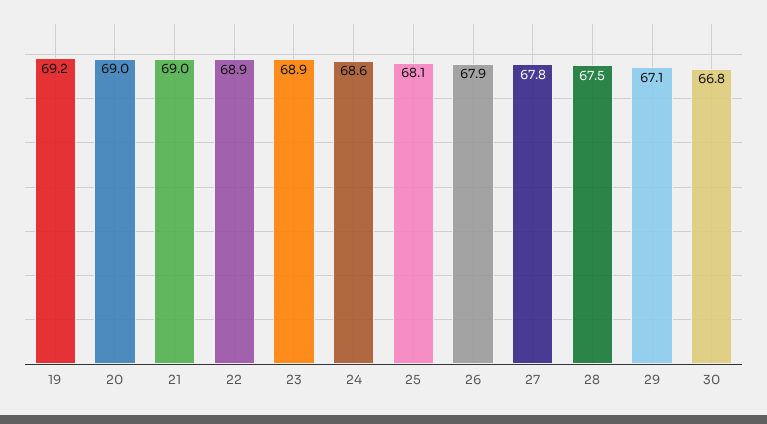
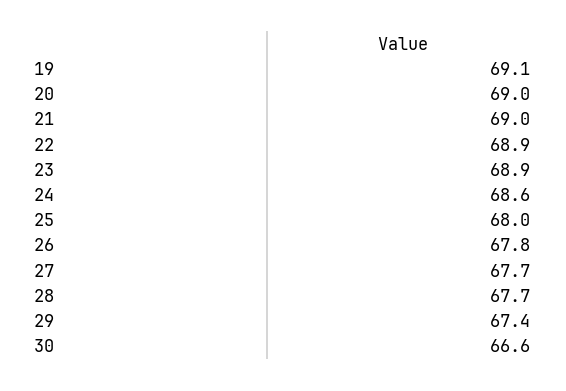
  {
-   "19": 69.2,
+   "19": 69.1,
    "20": 69,
    "21": 69,
    "22": 68.9,
    "23": 68.9,
    "24": 68.6,
-   "25": 68.1,
+   "25": 68,
-   "26": 67.9,
+   "26": 67.8,
-   "27": 67.8,
+   "27": 67.7,
-   "28": 67.5,
+   "28": 67.7,
-   "29": 67.1,
+   "29": 67.4,
-   "30": 66.8
+   "30": 66.6
  }

